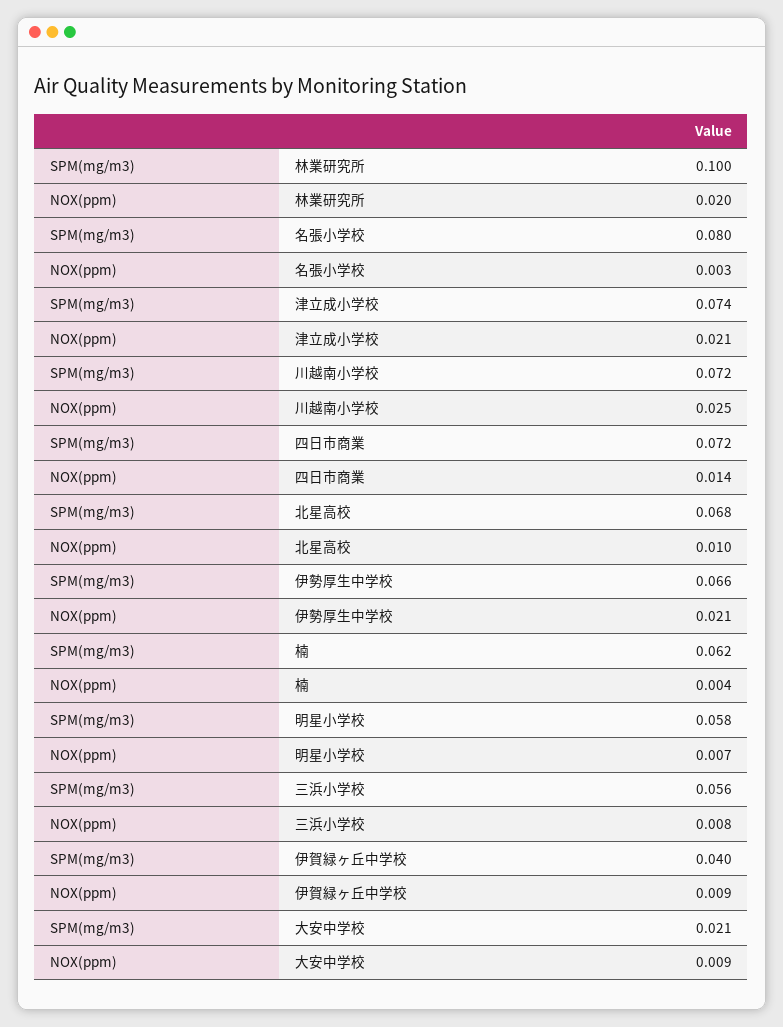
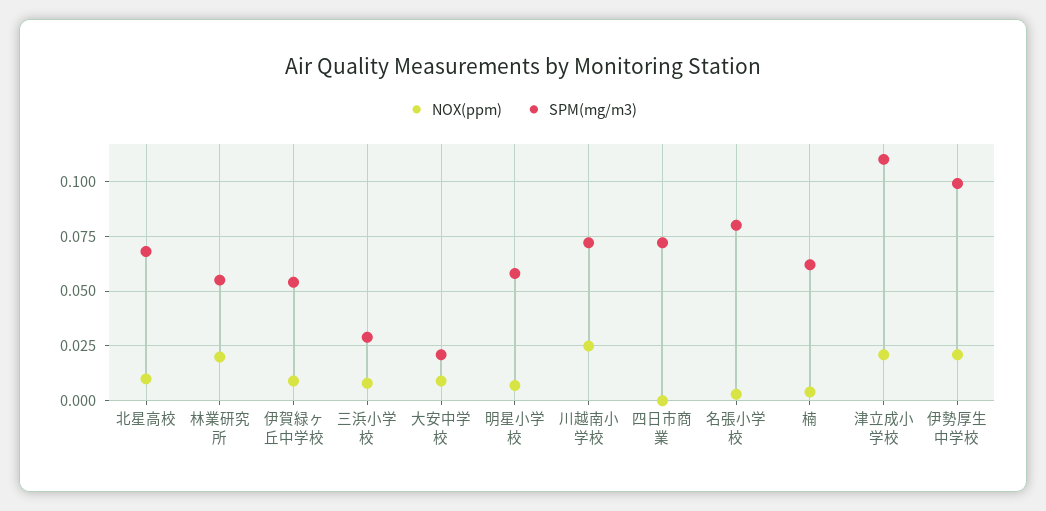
  {
    "SPM(mg/m3)": {
-     "林業研究所": 0.1,
+     "林業研究所": 0.055,
      "名張小学校": 0.08,
-     "津立成小学校": 0.074,
+     "津立成小学校": 0.11,
      "川越南小学校": 0.072,
      "四日市商業": 0.072,
      "北星高校": 0.068,
-     "伊勢厚生中学校": 0.066,
+     "伊勢厚生中学校": 0.1,
      "楠": 0.062,
      "明星小学校": 0.058,
-     "三浜小学校": 0.056,
+     "三浜小学校": 0.03,
-     "伊賀緑ヶ丘中学校": 0.04,
+     "伊賀緑ヶ丘中学校": 0.055,
      "大安中学校": 0.021
    },
    "NOX(ppm)": {
      "林業研究所": 0.02,
      "名張小学校": 0.003,
      "津立成小学校": 0.021,
      "川越南小学校": 0.025,
-     "四日市商業": 0.014,
+     "四日市商業": 0,
      "北星高校": 0.01,
      "伊勢厚生中学校": 0.021,
      "楠": 0.004,
      "明星小学校": 0.007,
      "三浜小学校": 0.008,
      "伊賀緑ヶ丘中学校": 0.009,
      "大安中学校": 0.009
    }
  }

